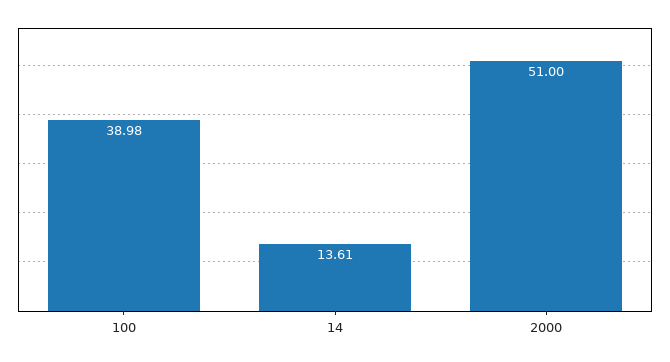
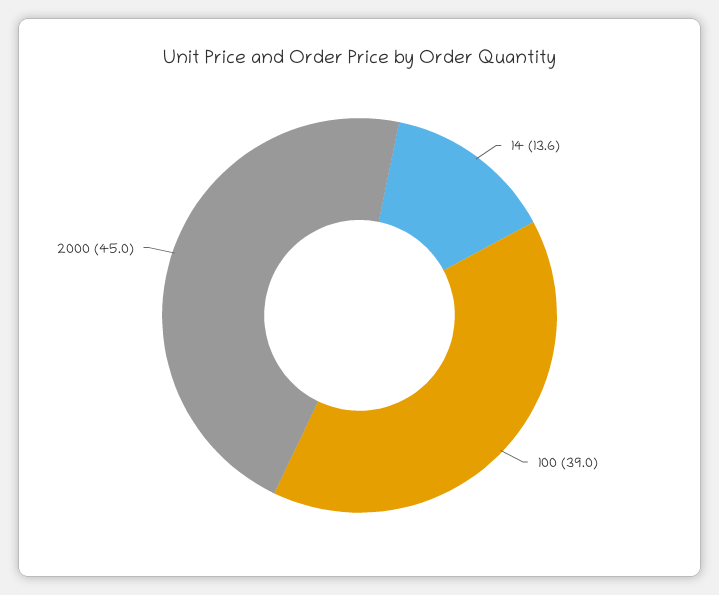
  {
    "100": 38.98,
    "14": 13.61,
-   "2000": 51
+   "2000": 45
  }

